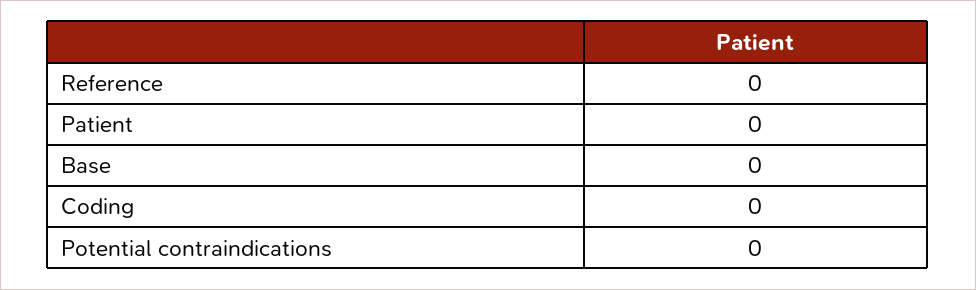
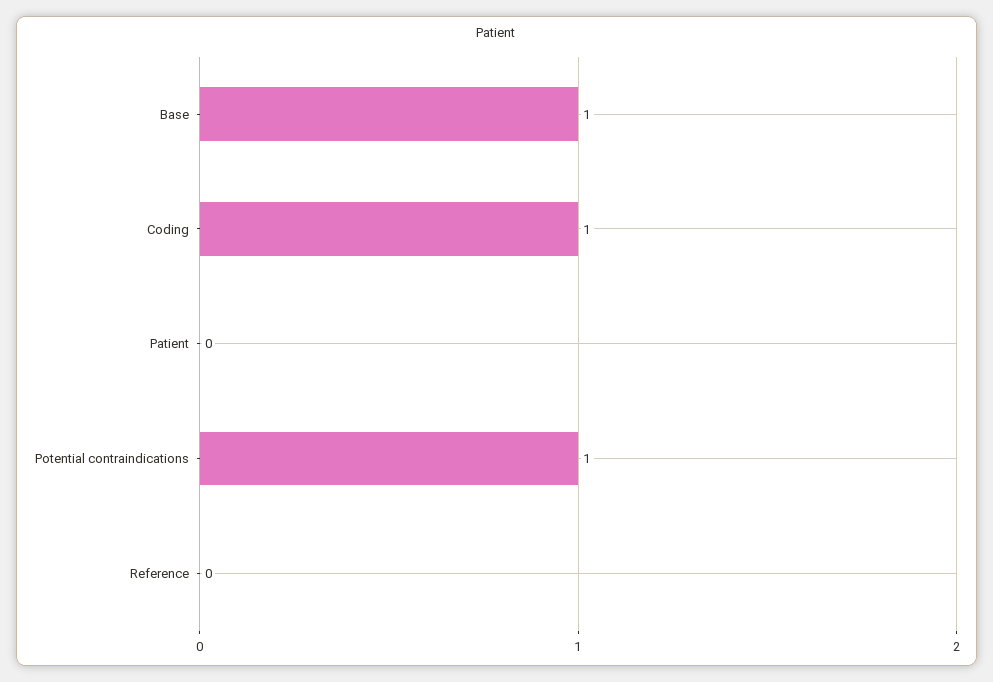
  {
    "Reference": 0,
    "Patient": 0,
-   "Base": 0,
+   "Base": 1,
-   "Coding": 0,
+   "Coding": 1,
-   "Potential contraindications": 0
+   "Potential contraindications": 1
  }

